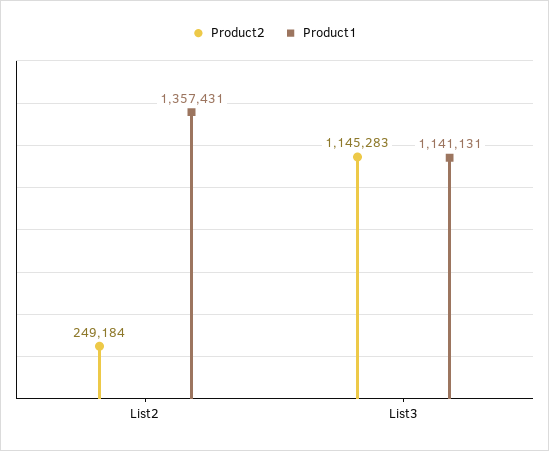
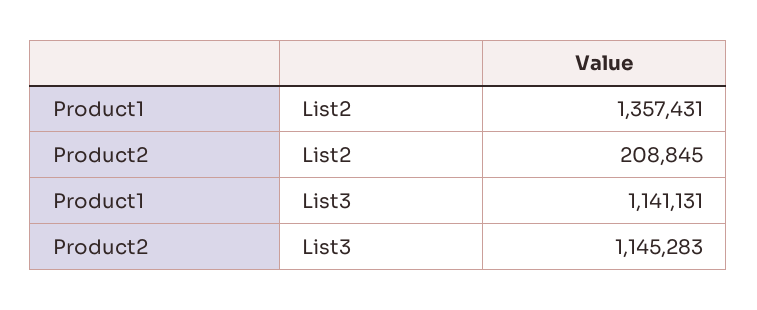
  {
    "Product2": {
-     "List2": 249184,
+     "List2": 208845,
      "List3": 1145283
    },
    "Product1": {
      "List2": 1357431,
      "List3": 1141131
    }
  }

